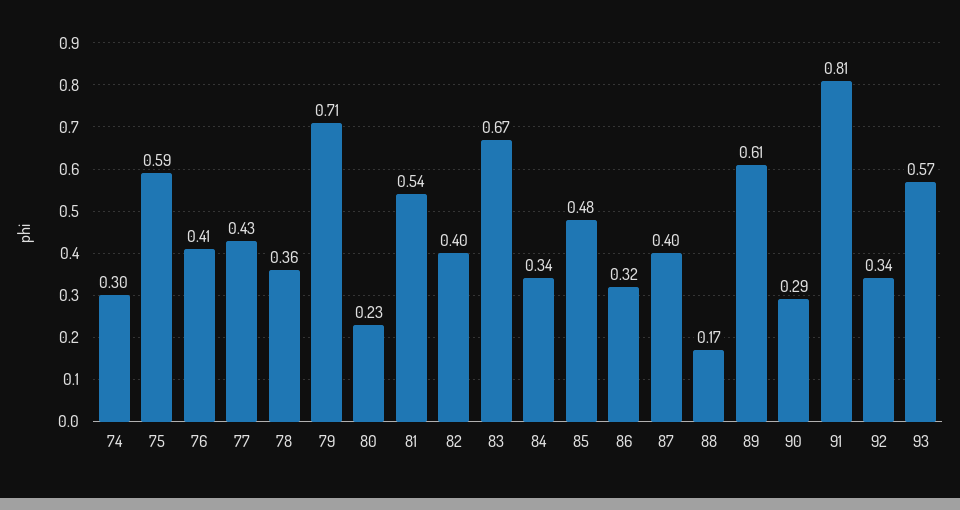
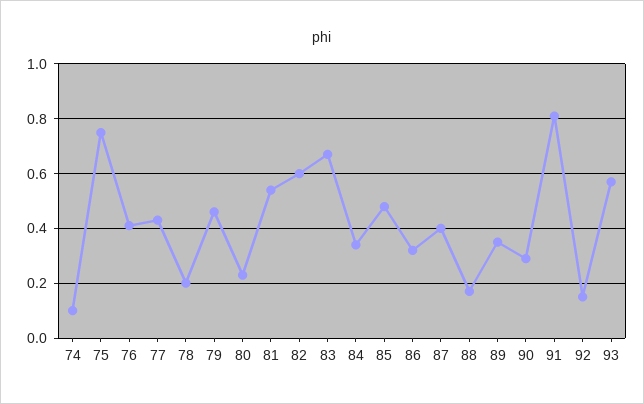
  {
-   "74": 0.3,
+   "74": 0.1,
-   "75": 0.59,
+   "75": 0.75,
    "76": 0.41,
    "77": 0.43,
-   "78": 0.36,
+   "78": 0.2,
-   "79": 0.71,
+   "79": 0.45,
    "80": 0.23,
    "81": 0.54,
-   "82": 0.4,
+   "82": 0.6,
    "83": 0.67,
    "84": 0.34,
    "85": 0.48,
    "86": 0.32,
    "87": 0.4,
    "88": 0.17,
-   "89": 0.61,
+   "89": 0.35,
    "90": 0.29,
    "91": 0.81,
-   "92": 0.34,
+   "92": 0.15,
    "93": 0.57
  }

